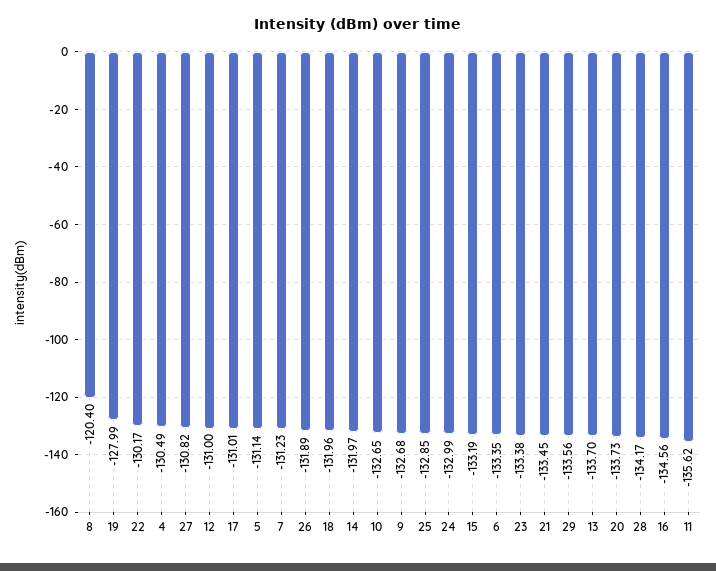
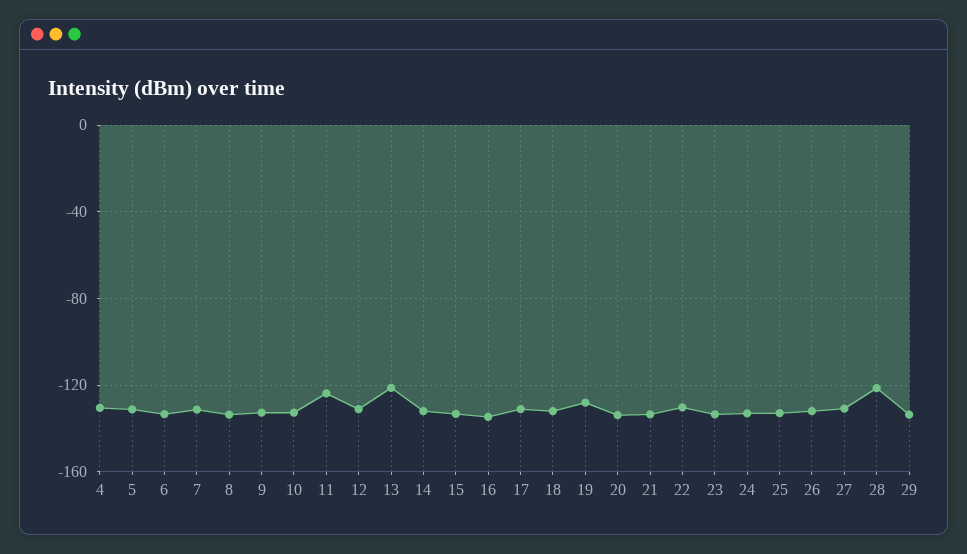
  {
-   "8": -120.4,
+   "8": -135,
    "19": -127.99,
    "22": -130.17,
    "4": -130.49,
    "27": -130.82,
    "12": -131,
    "17": -131.01,
    "5": -131.14,
    "7": -131.23,
    "26": -131.89,
    "18": -131.96,
    "14": -131.97,
    "10": -132.65,
    "9": -132.68,
    "25": -132.85,
    "24": -132.99,
    "15": -133.19,
    "6": -133.35,
    "23": -133.38,
    "21": -133.45,
    "29": -133.56,
-   "13": -133.7,
+   "13": -120,
    "20": -133.73,
-   "28": -134.17,
+   "28": -120,
    "16": -134.56,
-   "11": -135.62
+   "11": -125
  }

